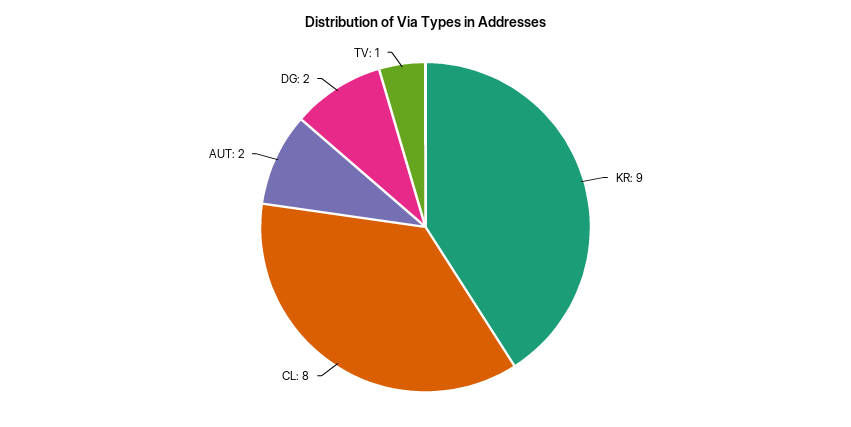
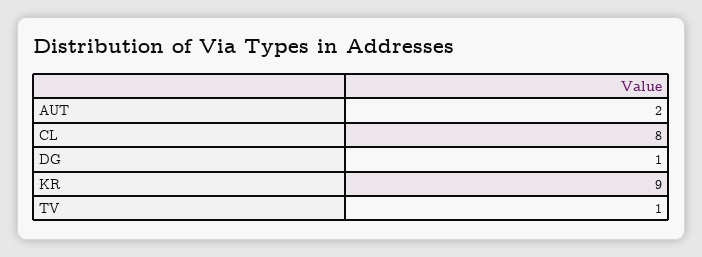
  {
    "KR": 9,
    "CL": 8,
    "AUT": 2,
-   "DG": 2,
+   "DG": 1,
    "TV": 1
  }

